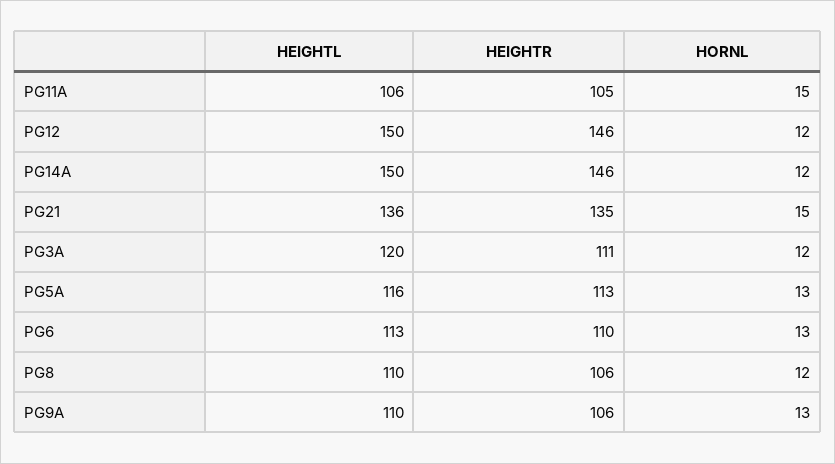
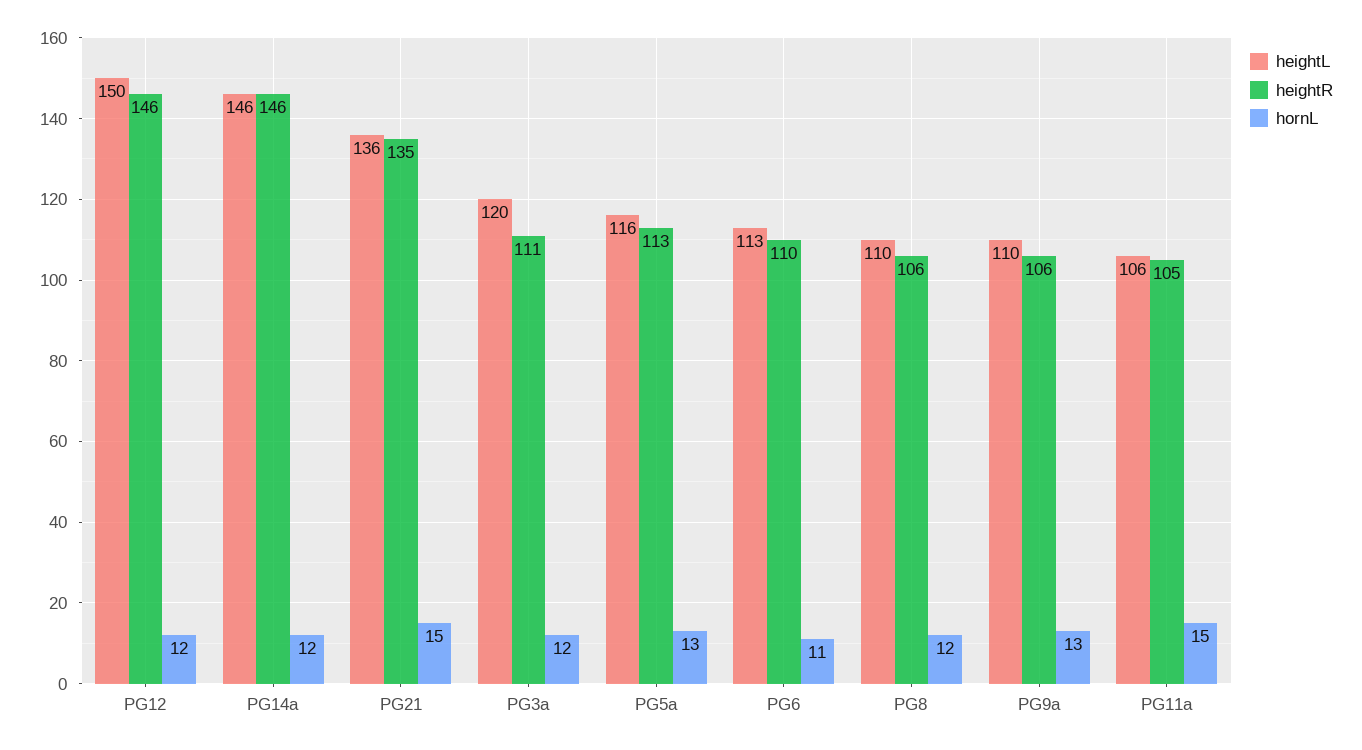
  {
    "HEIGHTL": {
      "PG11A": 106,
      "PG12": 150,
-     "PG14A": 150,
+     "PG14A": 146,
      "PG21": 136,
      "PG3A": 120,
      "PG5A": 116,
      "PG6": 113,
      "PG8": 110,
      "PG9A": 110
    },
    "HEIGHTR": {
      "PG11A": 105,
      "PG12": 146,
      "PG14A": 146,
      "PG21": 135,
      "PG3A": 111,
      "PG5A": 113,
      "PG6": 110,
      "PG8": 106,
      "PG9A": 106
    },
    "HORNL": {
      "PG11A": 15,
      "PG12": 12,
      "PG14A": 12,
      "PG21": 15,
      "PG3A": 12,
      "PG5A": 13,
-     "PG6": 13,
+     "PG6": 11,
      "PG8": 12,
      "PG9A": 13
    }
  }

